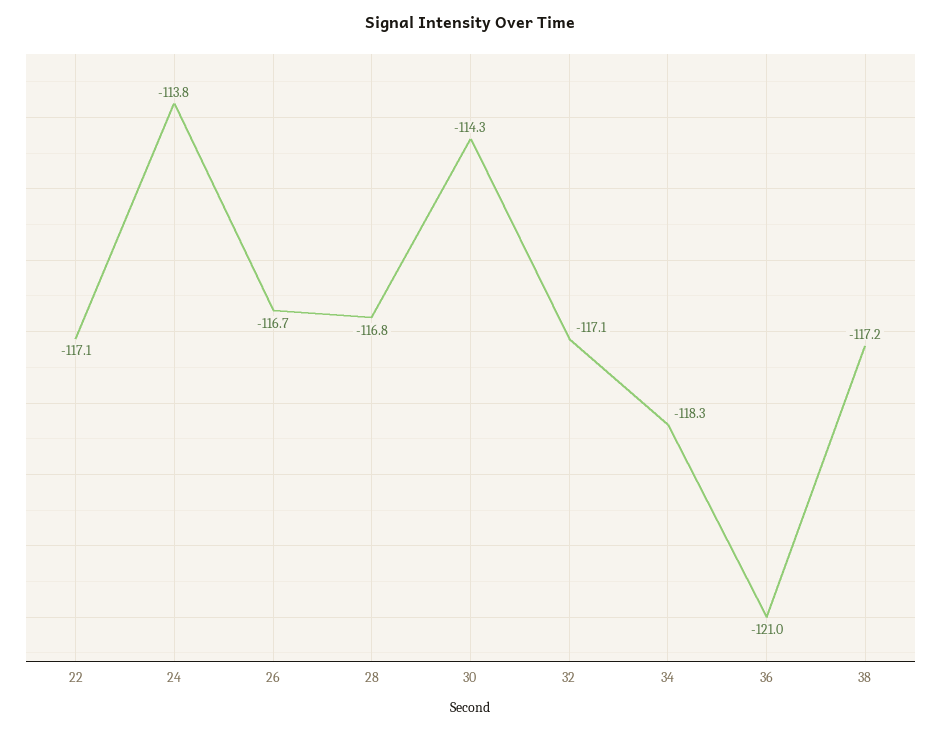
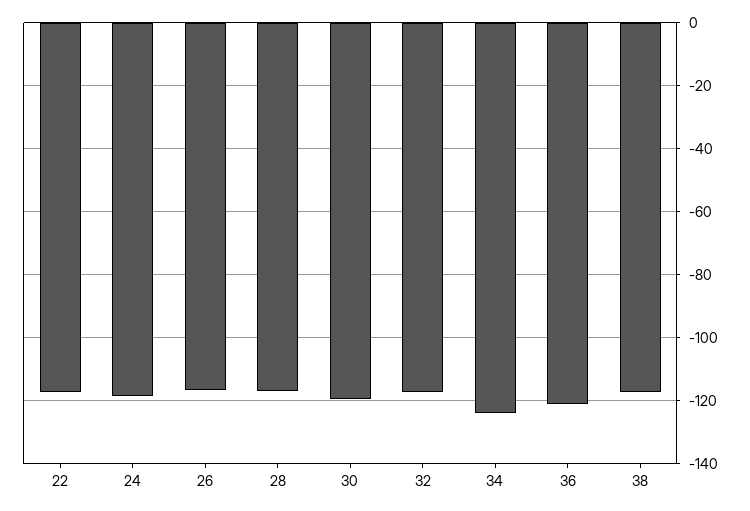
  {
    "22": -117.1,
-   "24": -113.8,
+   "24": -118,
    "26": -116.7,
    "28": -116.8,
-   "30": -114.3,
+   "30": -120,
    "32": -117.1,
-   "34": -118.3,
+   "34": -124,
    "36": -121,
    "38": -117.2
  }

